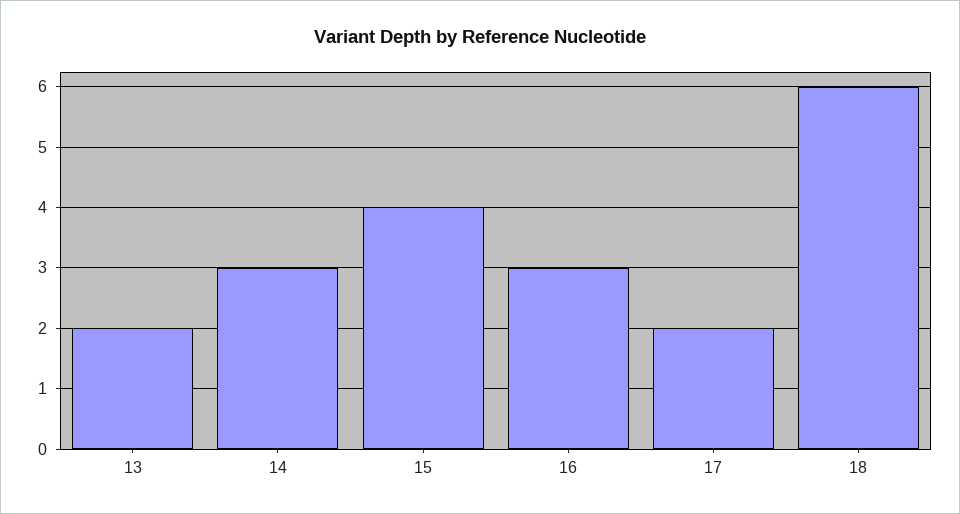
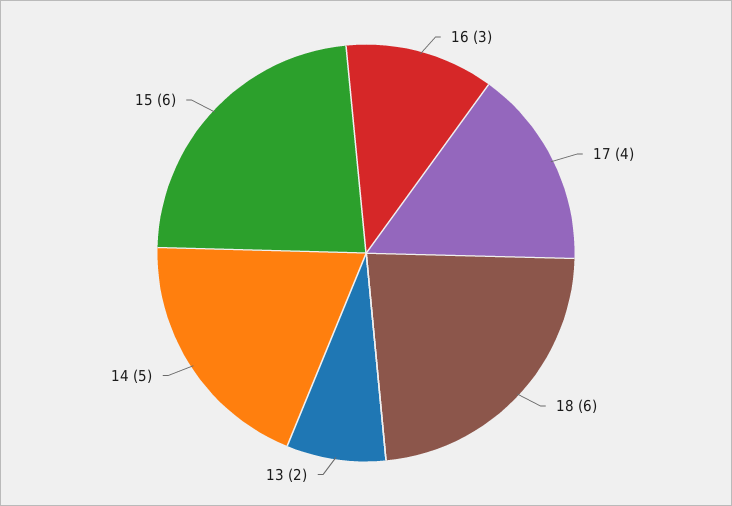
  {
    "13": 2,
-   "14": 3,
+   "14": 5,
-   "15": 4,
+   "15": 6,
    "16": 3,
-   "17": 2,
+   "17": 4,
    "18": 6
  }

